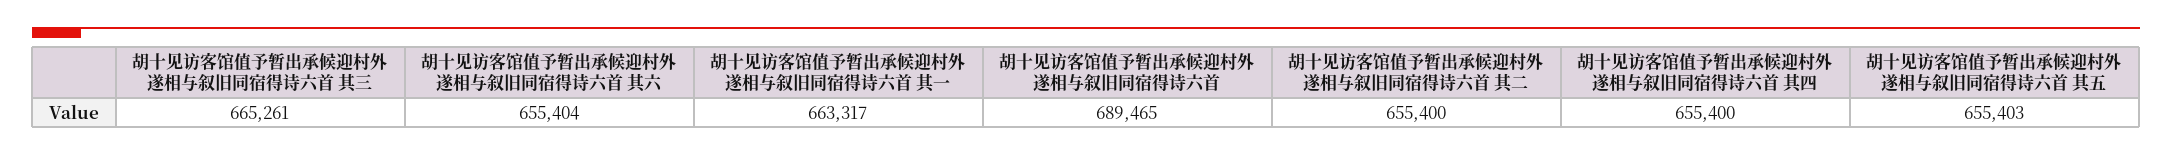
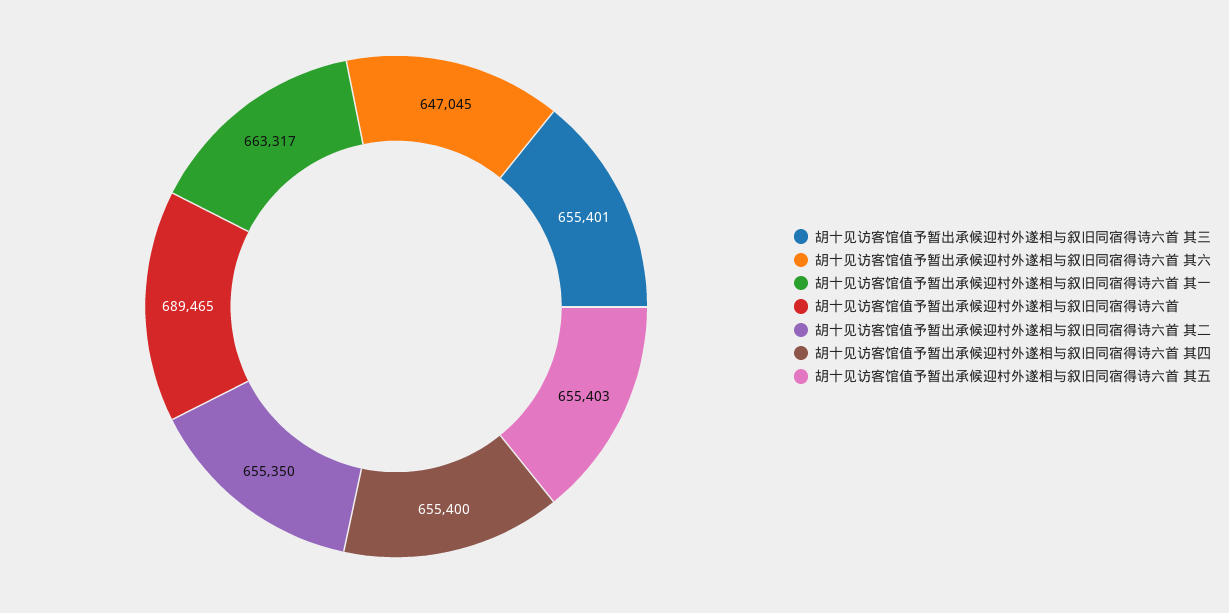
  {
-   "胡十见访客馆值予暂出承候迎村外遂相与叙旧同宿得诗六首 其三": 665261,
+   "胡十见访客馆值予暂出承候迎村外遂相与叙旧同宿得诗六首 其三": 655401,
-   "胡十见访客馆值予暂出承候迎村外遂相与叙旧同宿得诗六首 其六": 655404,
+   "胡十见访客馆值予暂出承候迎村外遂相与叙旧同宿得诗六首 其六": 647045,
    "胡十见访客馆值予暂出承候迎村外遂相与叙旧同宿得诗六首 其一": 663317,
    "胡十见访客馆值予暂出承候迎村外遂相与叙旧同宿得诗六首": 689465,
-   "胡十见访客馆值予暂出承候迎村外遂相与叙旧同宿得诗六首 其二": 655400,
+   "胡十见访客馆值予暂出承候迎村外遂相与叙旧同宿得诗六首 其二": 655350,
    "胡十见访客馆值予暂出承候迎村外遂相与叙旧同宿得诗六首 其四": 655400,
    "胡十见访客馆值予暂出承候迎村外遂相与叙旧同宿得诗六首 其五": 655403
  }

